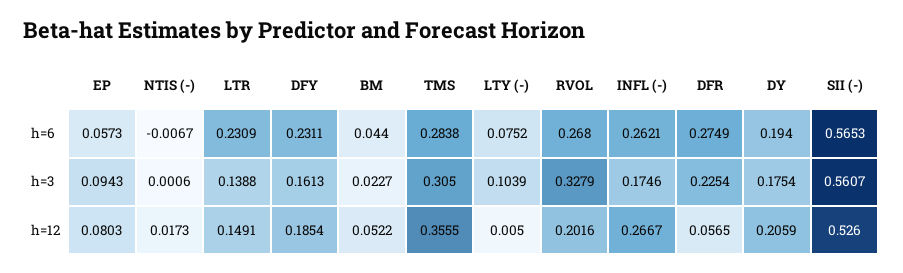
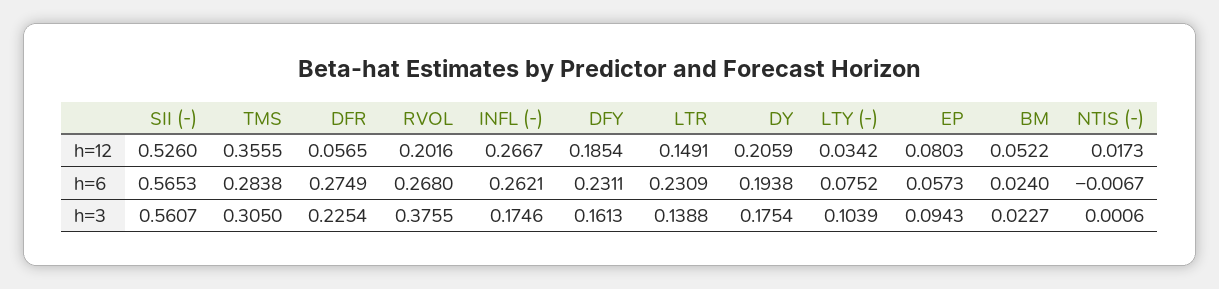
  {
    "EP": {
      "h=6": 0.0573,
      "h=3": 0.0943,
      "h=12": 0.0803
    },
    "NTIS (-)": {
      "h=6": -0.0067,
      "h=3": 0.0006,
      "h=12": 0.0173
    },
    "LTR": {
      "h=6": 0.2309,
      "h=3": 0.1388,
      "h=12": 0.1491
    },
    "DFY": {
      "h=6": 0.2311,
      "h=3": 0.1613,
      "h=12": 0.1854
    },
    "BM": {
-     "h=6": 0.044,
+     "h=6": 0.024,
      "h=3": 0.0227,
      "h=12": 0.0522
    },
    "TMS": {
      "h=6": 0.2838,
      "h=3": 0.305,
      "h=12": 0.3555
    },
    "LTY (-)": {
      "h=6": 0.0752,
      "h=3": 0.1039,
-     "h=12": 0.005
+     "h=12": 0.0342
    },
    "RVOL": {
      "h=6": 0.268,
-     "h=3": 0.3279,
+     "h=3": 0.3755,
      "h=12": 0.2016
    },
    "INFL (-)": {
      "h=6": 0.2621,
      "h=3": 0.1746,
      "h=12": 0.2667
    },
    "DFR": {
      "h=6": 0.2749,
      "h=3": 0.2254,
      "h=12": 0.0565
    },
    "DY": {
-     "h=6": 0.194,
+     "h=6": 0.1938,
      "h=3": 0.1754,
      "h=12": 0.2059
    },
    "SII (-)": {
      "h=6": 0.5653,
      "h=3": 0.5607,
      "h=12": 0.526
    }
  }

